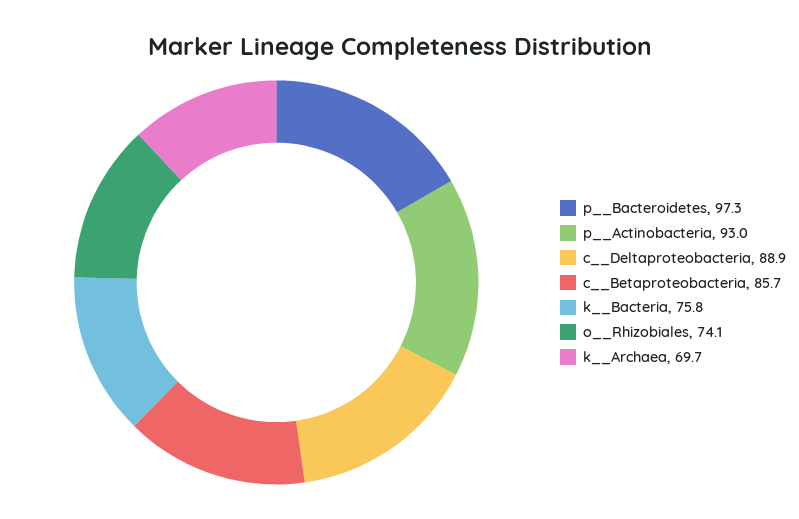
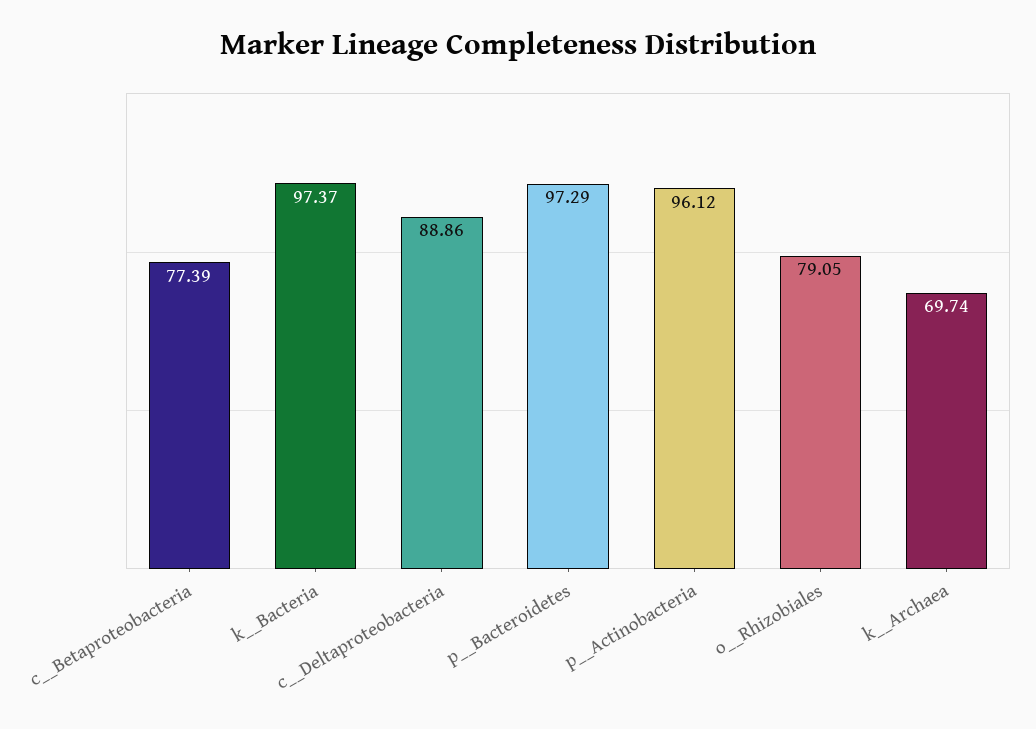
  {
    "p__Bacteroidetes": 97.29,
-   "p__Actinobacteria": 93,
+   "p__Actinobacteria": 96.12,
    "c__Deltaproteobacteria": 88.86,
-   "c__Betaproteobacteria": 85.7,
+   "c__Betaproteobacteria": 77.39,
-   "k__Bacteria": 75.8,
+   "k__Bacteria": 97.37,
-   "o__Rhizobiales": 74.1,
+   "o__Rhizobiales": 79.05,
    "k__Archaea": 69.74
  }

